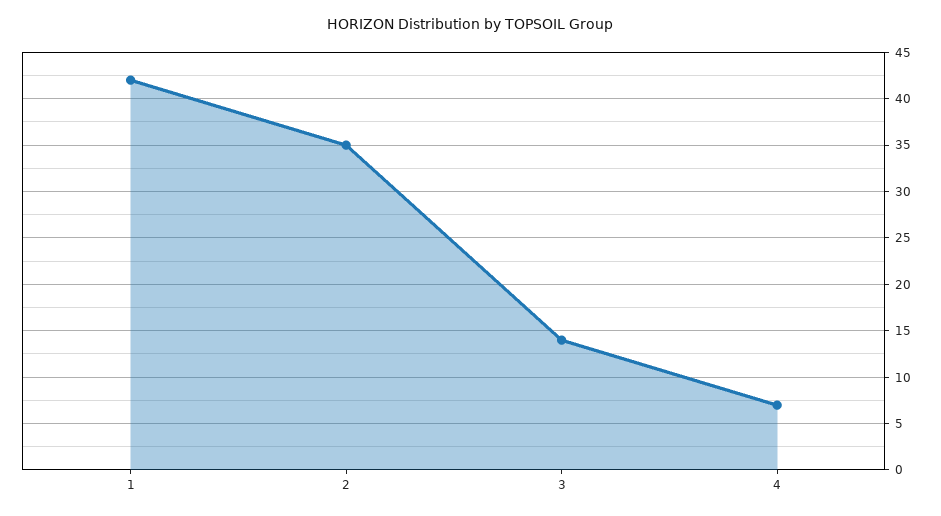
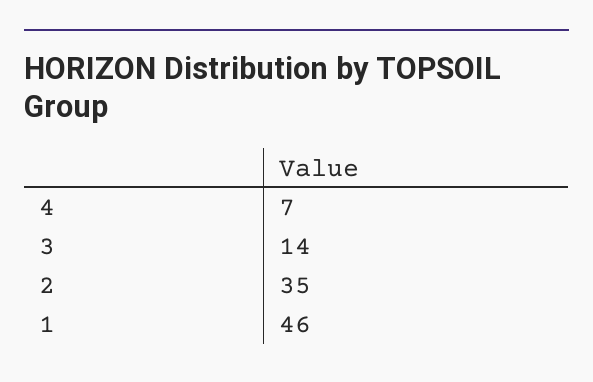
  {
-   "1": 42,
+   "1": 46,
    "2": 35,
    "3": 14,
    "4": 7
  }

